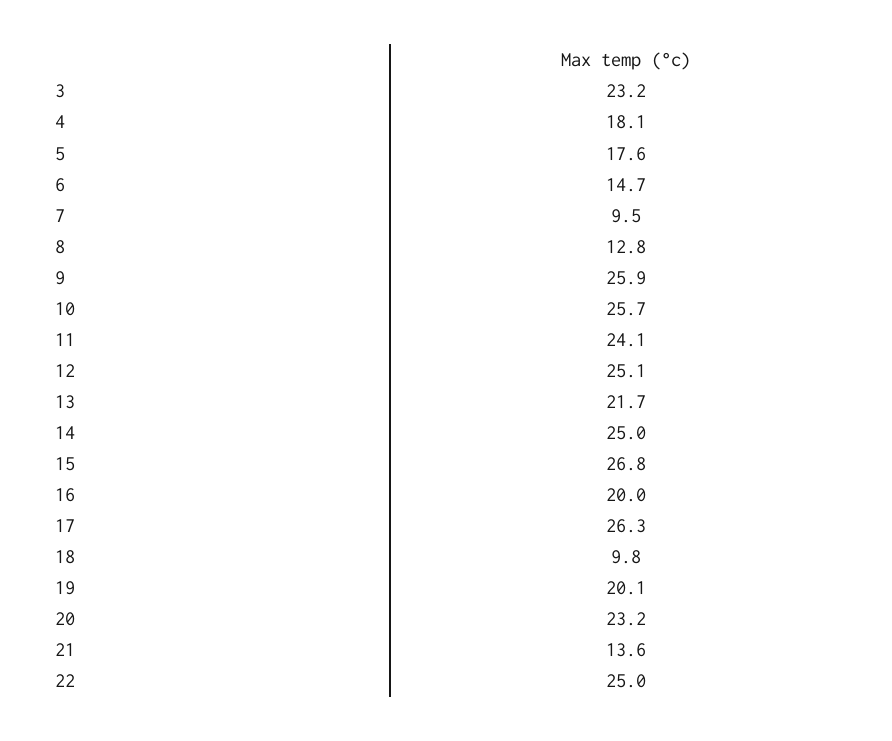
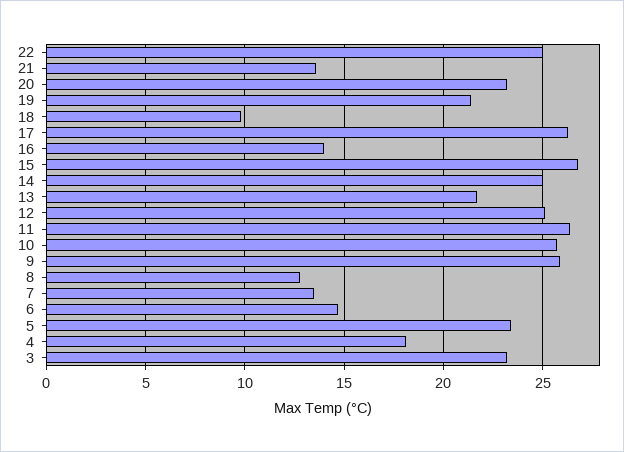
  {
    "3": 23.2,
    "4": 18.1,
-   "5": 17.6,
+   "5": 23.5,
    "6": 14.7,
-   "7": 9.5,
+   "7": 13.5,
    "8": 12.8,
    "9": 25.9,
    "10": 25.7,
-   "11": 24.1,
+   "11": 26.5,
    "12": 25.1,
    "13": 21.7,
    "14": 25,
    "15": 26.8,
-   "16": 20,
+   "16": 14,
    "17": 26.3,
    "18": 9.8,
-   "19": 20.1,
+   "19": 21.5,
    "20": 23.2,
    "21": 13.6,
    "22": 25
  }

